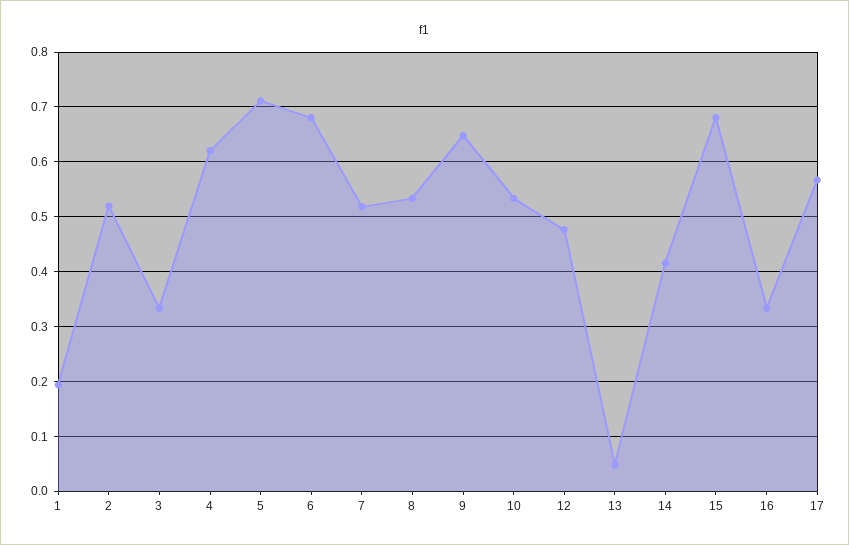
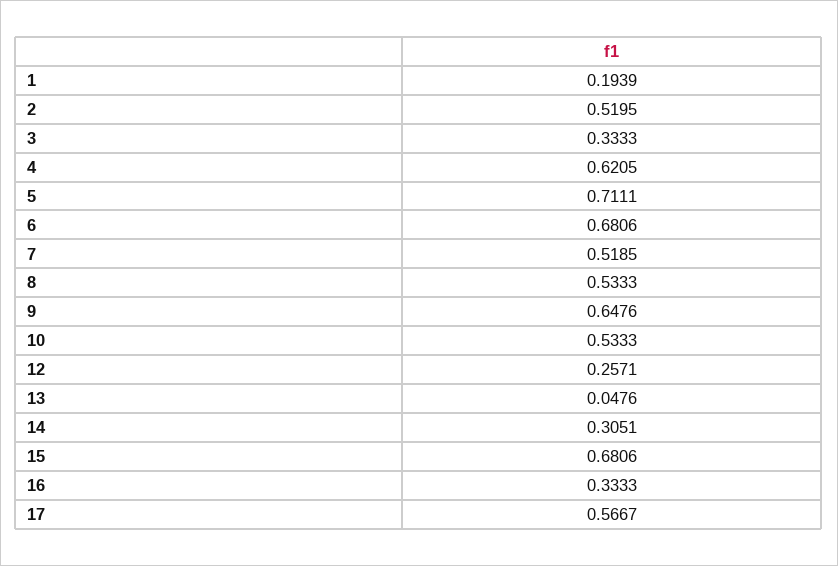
  {
    "1": 0.1939,
    "2": 0.5195,
    "3": 0.3333,
    "4": 0.6205,
    "5": 0.7111,
    "6": 0.6806,
    "7": 0.5185,
    "8": 0.5333,
    "9": 0.6476,
    "10": 0.5333,
-   "12": 0.48,
+   "12": 0.2571,
    "13": 0.0476,
-   "14": 0.42,
+   "14": 0.3051,
    "15": 0.6806,
    "16": 0.3333,
    "17": 0.5667
  }

